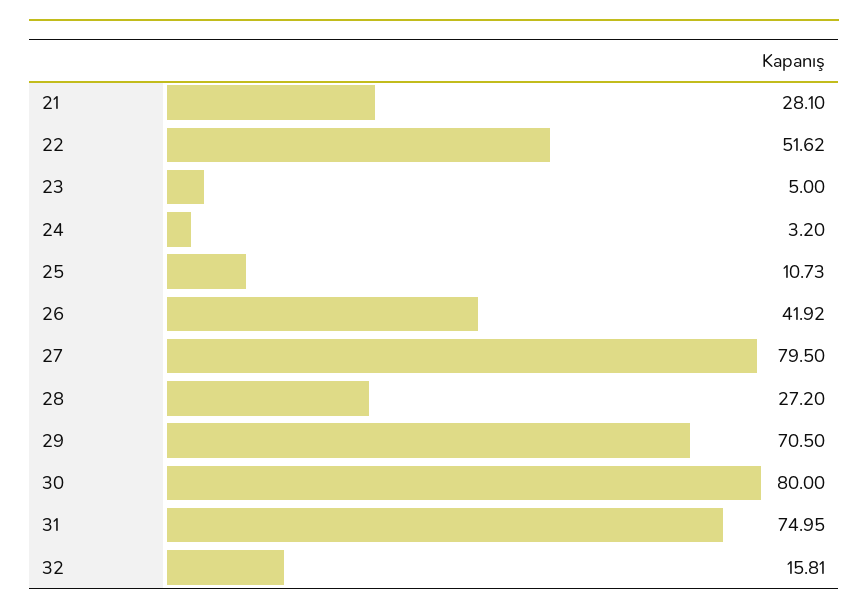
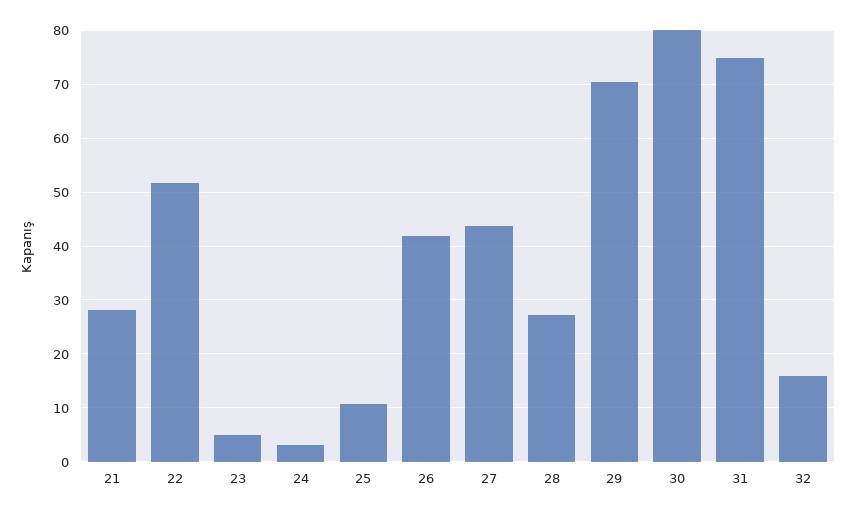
  {
    "21": 28.1,
    "22": 51.62,
    "23": 5,
    "24": 3.2,
    "25": 10.73,
    "26": 41.92,
-   "27": 79.5,
+   "27": 44,
    "28": 27.2,
    "29": 70.5,
    "30": 80,
    "31": 74.95,
    "32": 15.81
  }

